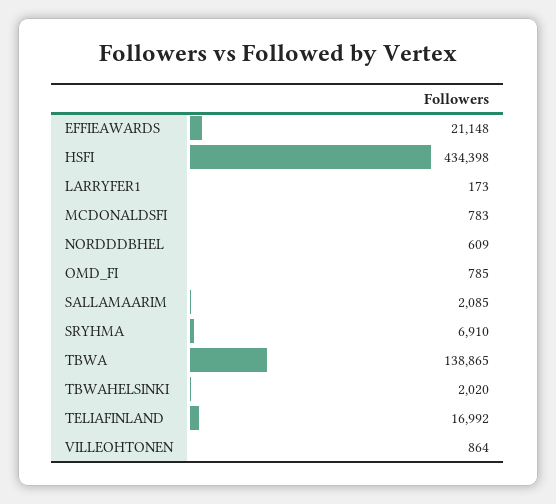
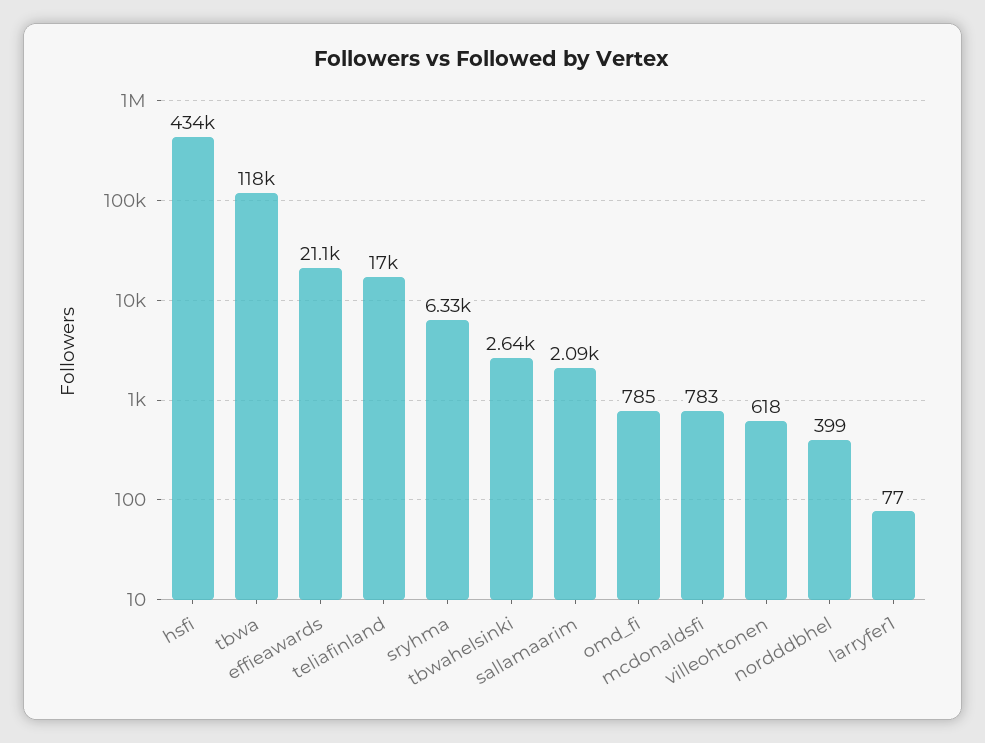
  {
    "EFFIEAWARDS": 21148,
    "HSFI": 434398,
-   "LARRYFER1": 173,
+   "LARRYFER1": 77,
    "MCDONALDSFI": 783,
-   "NORDDDBHEL": 609,
+   "NORDDDBHEL": 399,
    "OMD_FI": 785,
    "SALLAMAARIM": 2085,
-   "SRYHMA": 6910,
+   "SRYHMA": 6330,
-   "TBWA": 138865,
+   "TBWA": 118000,
-   "TBWAHELSINKI": 2020,
+   "TBWAHELSINKI": 2640,
    "TELIAFINLAND": 16992,
-   "VILLEOHTONEN": 864
+   "VILLEOHTONEN": 618
  }

